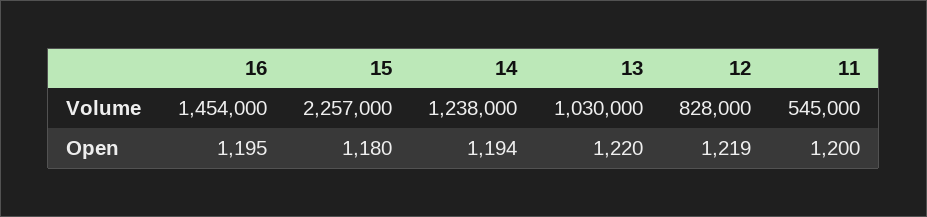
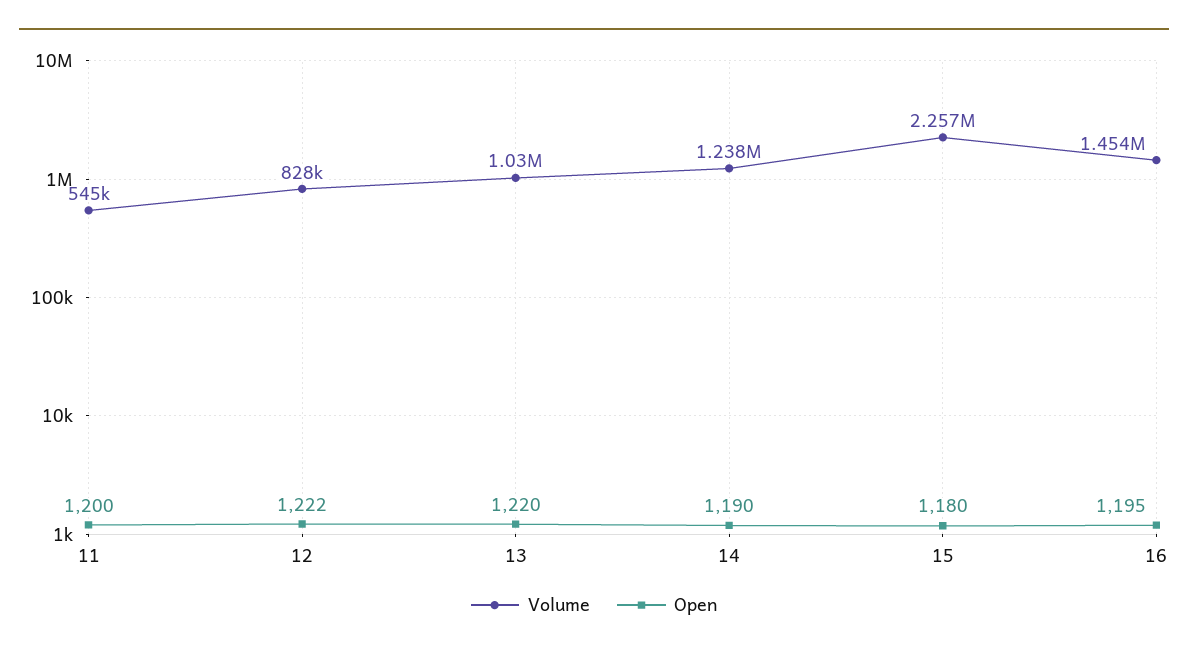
  {
    "Volume": {
      "16": 1454000,
      "15": 2257000,
      "14": 1238000,
      "13": 1030000,
      "12": 828000,
      "11": 545000
    },
    "Open": {
      "16": 1195,
      "15": 1180,
-     "14": 1194,
+     "14": 1190,
      "13": 1220,
-     "12": 1219,
+     "12": 1222,
      "11": 1200
    }
  }

